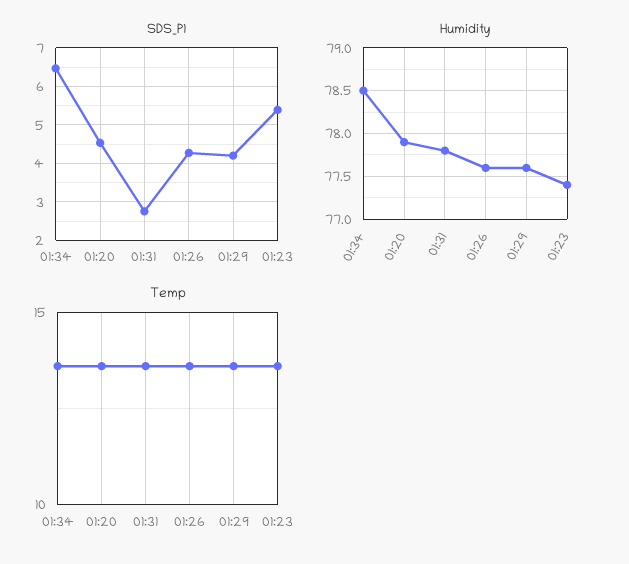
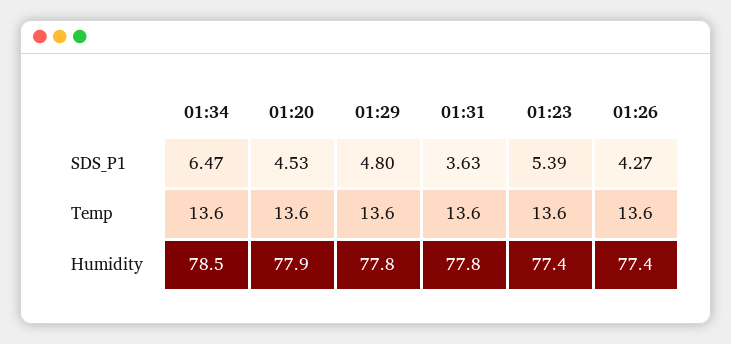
  {
    "SDS_P1": {
      "01:34": 6.47,
      "01:20": 4.53,
-     "01:31": 2.8,
+     "01:31": 3.63,
      "01:26": 4.27,
-     "01:29": 4.2,
+     "01:29": 4.8,
      "01:23": 5.39
    },
    "Humidity": {
      "01:34": 78.5,
      "01:20": 77.9,
      "01:31": 77.8,
-     "01:26": 77.6,
+     "01:26": 77.4,
-     "01:29": 77.6,
+     "01:29": 77.8,
      "01:23": 77.4
    },
    "Temp": {
      "01:34": 13.6,
      "01:20": 13.6,
      "01:31": 13.6,
      "01:26": 13.6,
      "01:29": 13.6,
      "01:23": 13.6
    }
  }

